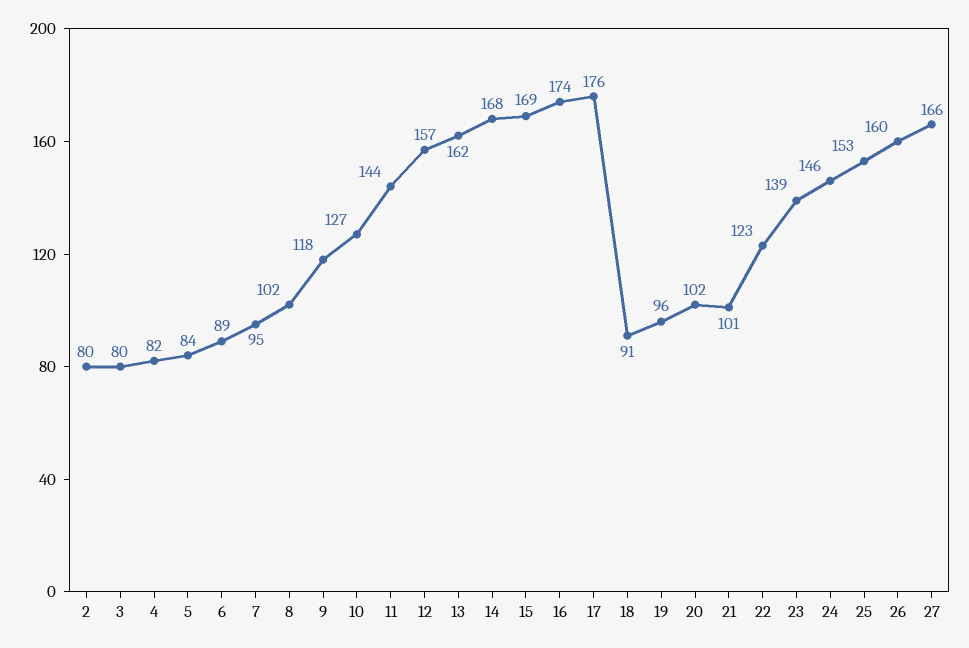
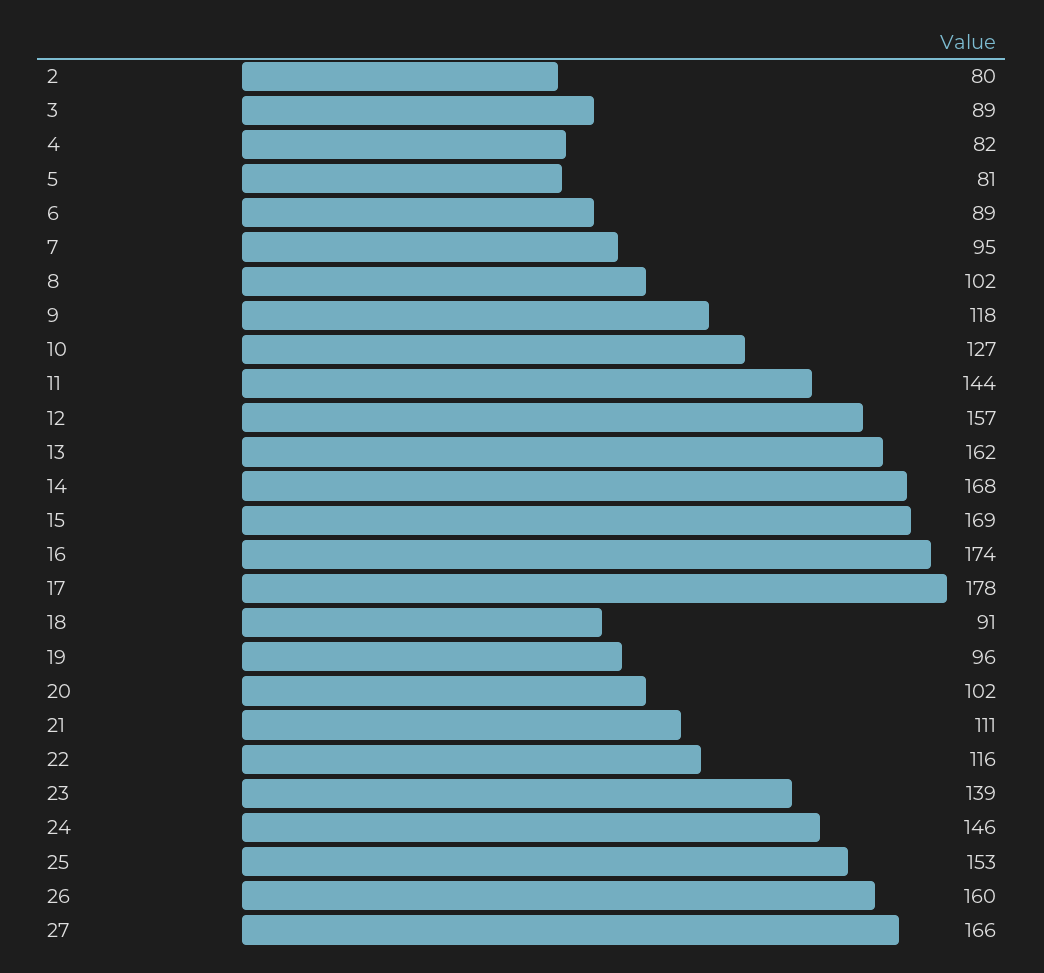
  {
    "2": 80,
-   "3": 80,
+   "3": 89,
    "4": 82,
-   "5": 84,
+   "5": 81,
    "6": 89,
    "7": 95,
    "8": 102,
    "9": 118,
    "10": 127,
    "11": 144,
    "12": 157,
    "13": 162,
    "14": 168,
    "15": 169,
    "16": 174,
-   "17": 176,
+   "17": 178,
    "18": 91,
    "19": 96,
    "20": 102,
-   "21": 101,
+   "21": 111,
-   "22": 123,
+   "22": 116,
    "23": 139,
    "24": 146,
    "25": 153,
    "26": 160,
    "27": 166
  }

